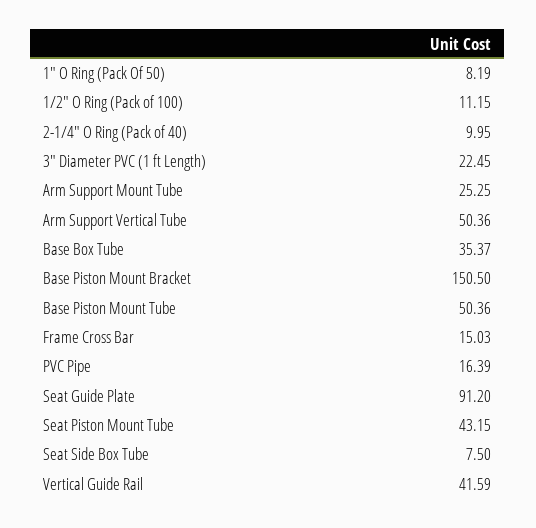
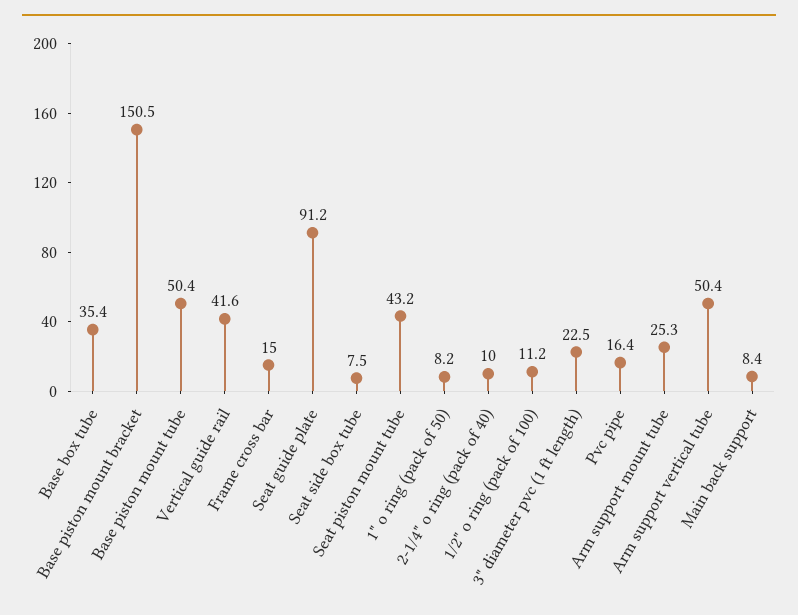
  {
    "1\" O Ring (Pack Of 50)": 8.19,
    "1/2\" O Ring (Pack of 100)": 11.15,
    "2-1/4\" O Ring (Pack of 40)": 9.95,
    "3\" Diameter PVC (1 ft Length)": 22.45,
    "Arm Support Mount Tube": 25.25,
    "Arm Support Vertical Tube": 50.36,
    "Base Box Tube": 35.37,
    "Base Piston Mount Bracket": 150.5,
    "Base Piston Mount Tube": 50.36,
    "Frame Cross Bar": 15.03,
    "PVC Pipe": 16.39,
    "Seat Guide Plate": 91.2,
    "Seat Piston Mount Tube": 43.15,
    "Seat Side Box Tube": 7.5,
-   "Vertical Guide Rail": 41.59
+   "Vertical Guide Rail": 41.59,
+   "Main back support": 8.4
  }

